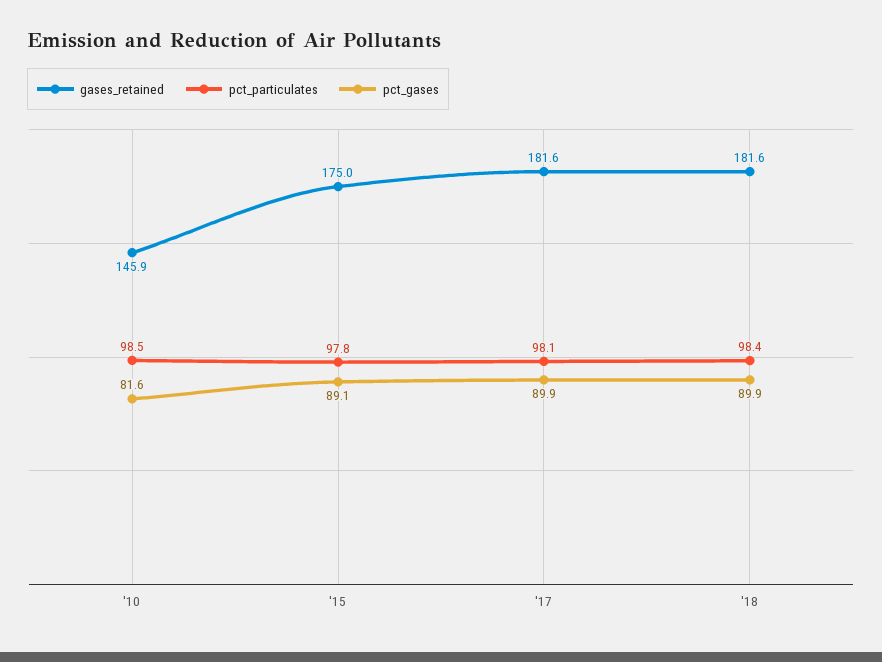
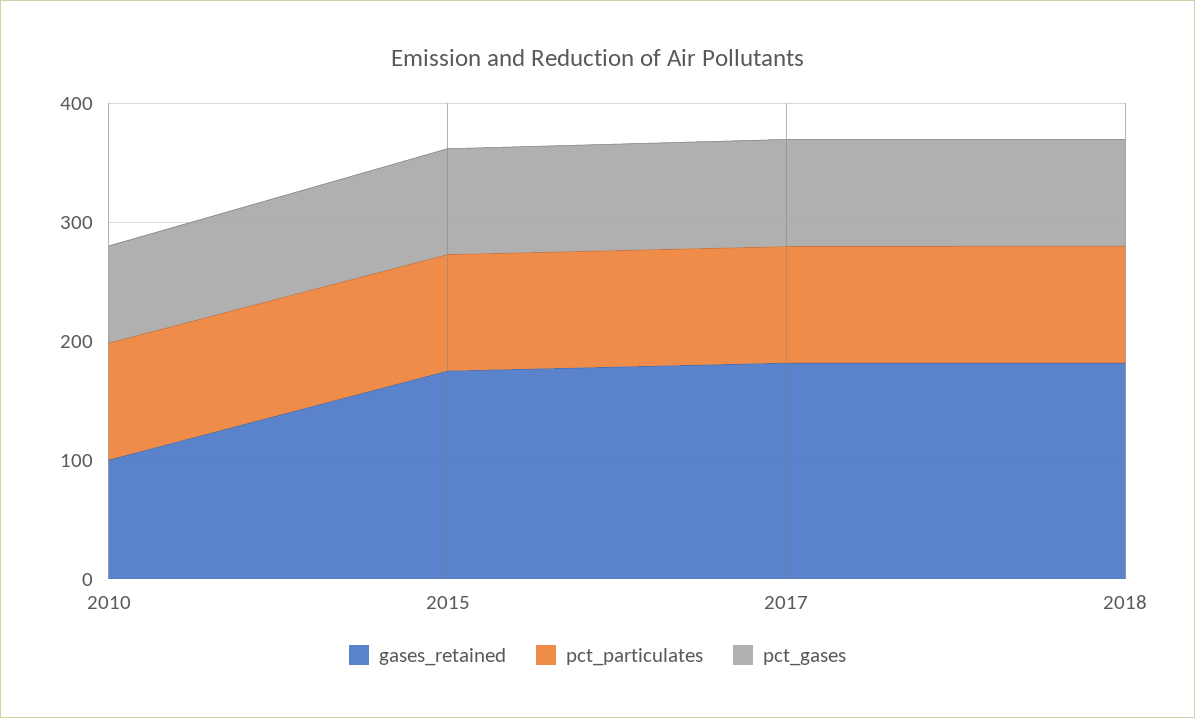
  {
    "gases_retained": {
-     "'10": 145.9,
+     "'10": 100,
      "'15": 175,
      "'17": 181.6,
      "'18": 181.6
    },
    "pct_particulates": {
      "'10": 98.5,
      "'15": 97.8,
      "'17": 98.1,
      "'18": 98.4
    },
    "pct_gases": {
      "'10": 81.6,
      "'15": 89.1,
      "'17": 89.9,
      "'18": 89.9
    }
  }

